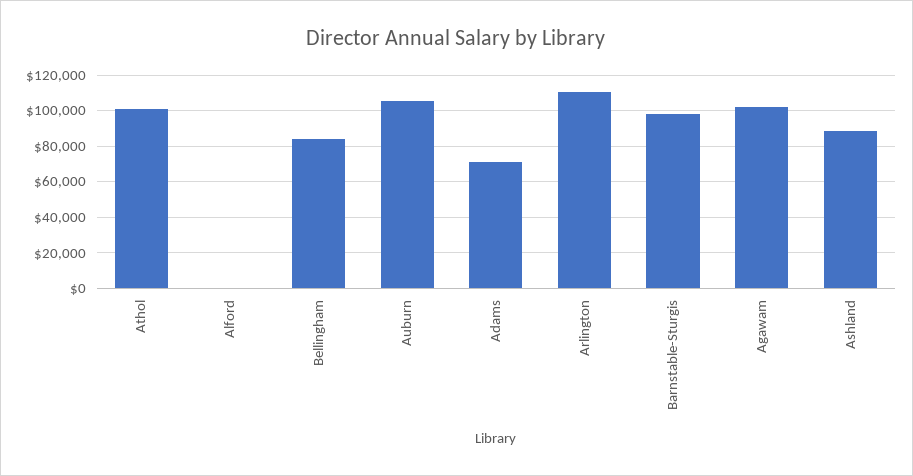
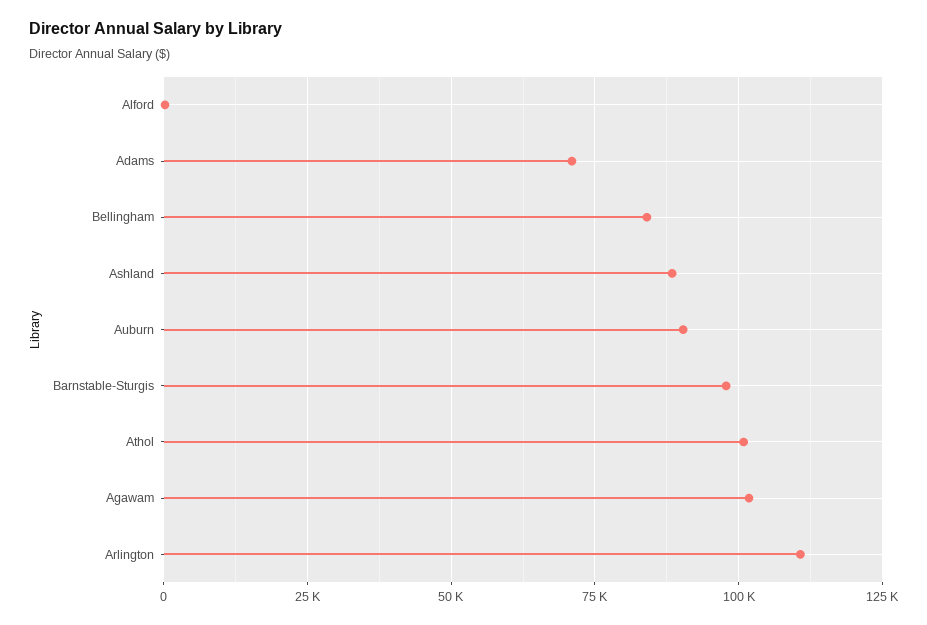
  {
    "Athol": 100000,
    "Alford": 0,
    "Bellingham": 85000,
-   "Auburn": 105000,
+   "Auburn": 90000,
    "Adams": 70000,
    "Arlington": 110000,
    "Barnstable-Sturgis": 97500,
    "Agawam": 102500,
    "Ashland": 87500
  }

